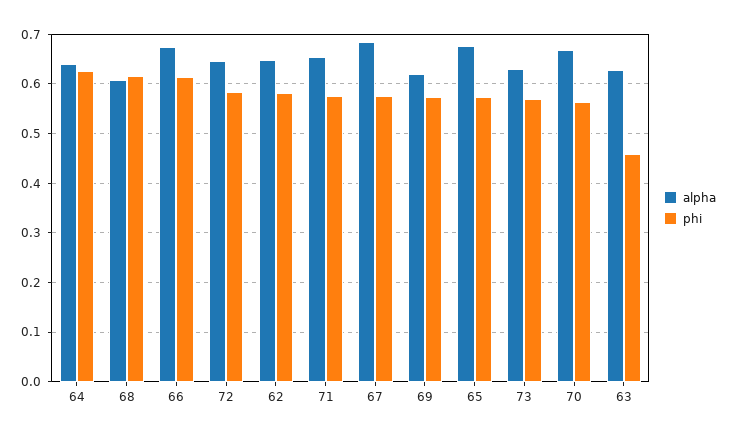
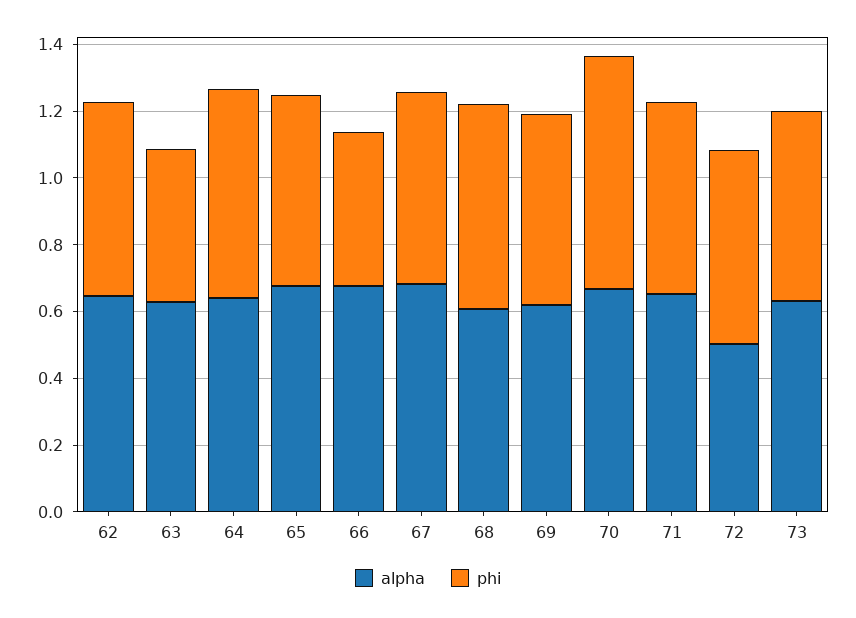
  {
    "alpha": {
      "64": 0.64,
      "68": 0.6,
      "66": 0.68,
-     "72": 0.64,
+     "72": 0.5,
      "62": 0.64,
      "71": 0.66,
      "67": 0.68,
      "69": 0.62,
      "65": 0.68,
      "73": 0.64,
      "70": 0.66,
      "63": 0.62
    },
    "phi": {
      "64": 0.62,
      "68": 0.62,
-     "66": 0.62,
+     "66": 0.45,
      "72": 0.58,
      "62": 0.58,
      "71": 0.58,
      "67": 0.58,
      "69": 0.58,
      "65": 0.58,
      "73": 0.58,
-     "70": 0.56,
+     "70": 0.7,
      "63": 0.46
    }
  }

